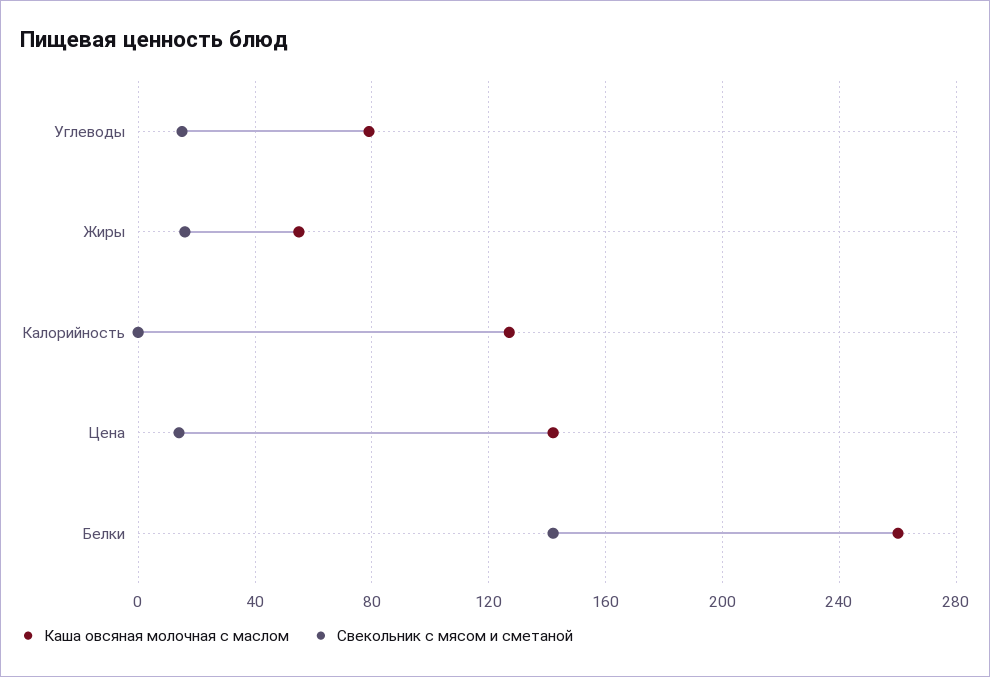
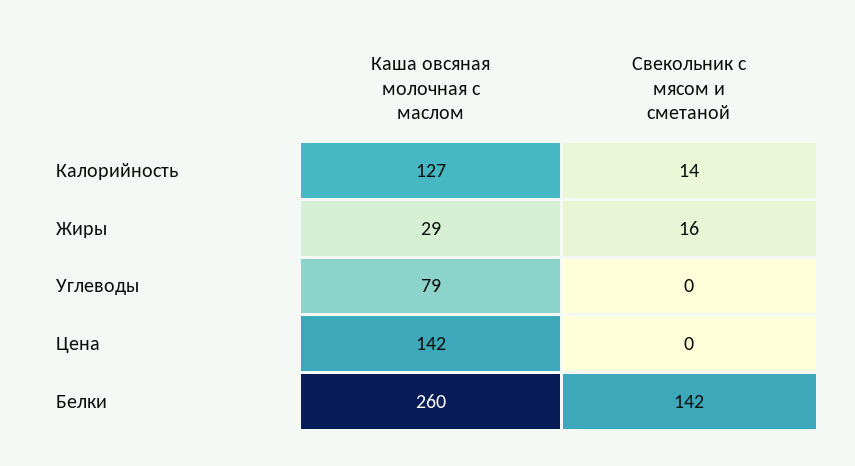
  {
    "Каша овсяная молочная с маслом": {
      "Углеводы": 79,
-     "Жиры": 55,
+     "Жиры": 29,
      "Калорийность": 127,
      "Цена": 142,
      "Белки": 260
    },
    "Свекольник с мясом и сметаной": {
-     "Углеводы": 15,
+     "Углеводы": 0,
      "Жиры": 16,
-     "Калорийность": 0,
+     "Калорийность": 14,
-     "Цена": 15,
+     "Цена": 0,
      "Белки": 142
    }
  }

